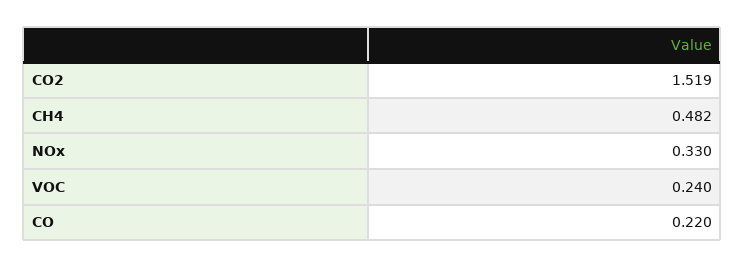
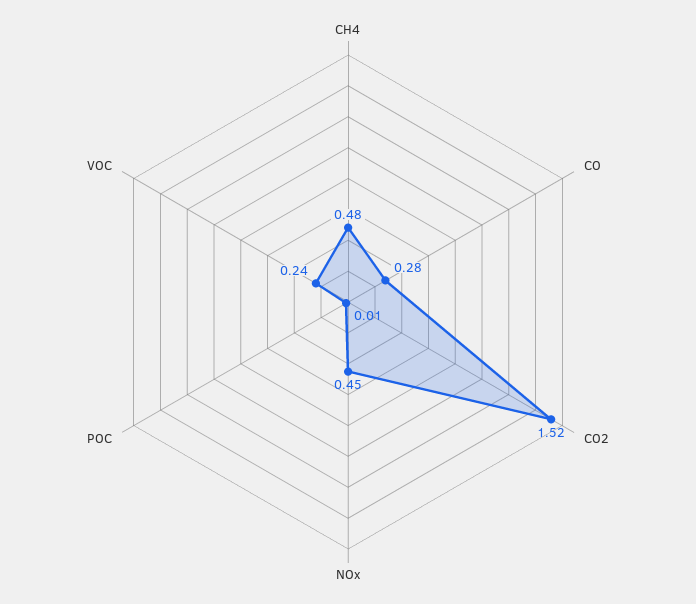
  {
    "CO2": 1.519,
    "CH4": 0.482,
-   "NOx": 0.33,
+   "NOx": 0.45,
    "VOC": 0.24,
-   "CO": 0.22
+   "CO": 0.28,
+   "POC": 0.01
  }

